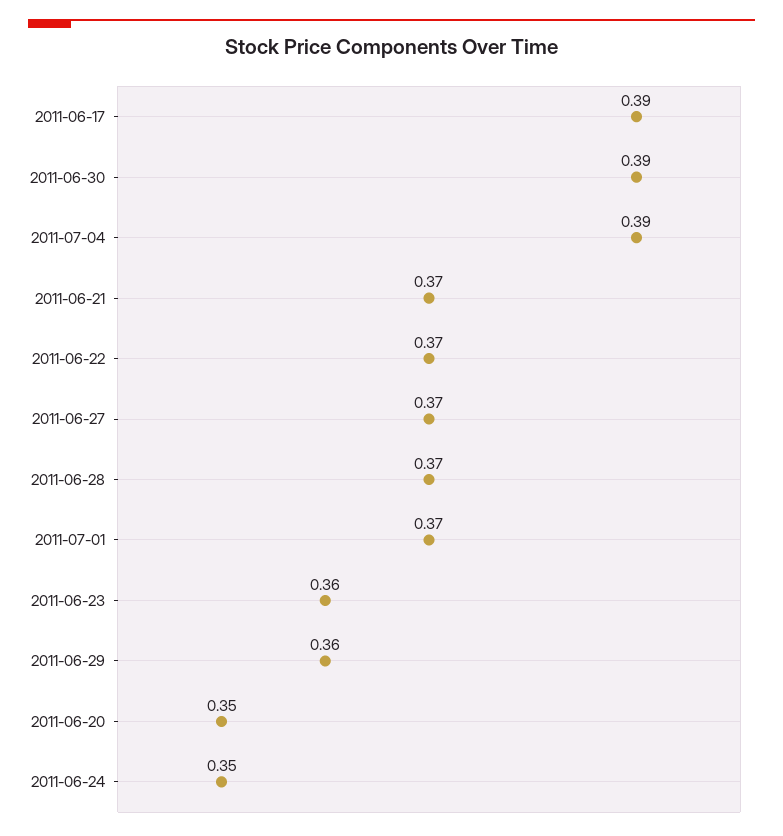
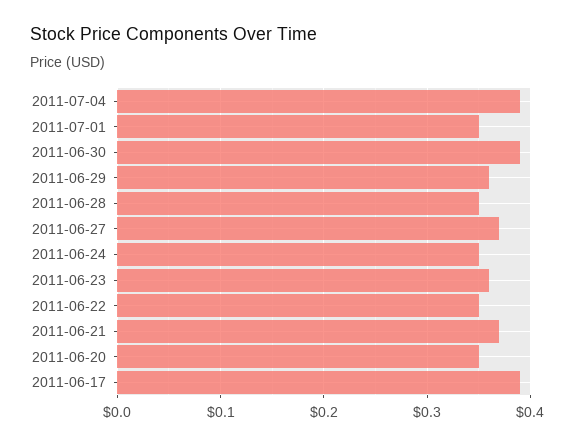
  {
    "2011-06-17": 0.39,
    "2011-06-30": 0.39,
    "2011-07-04": 0.39,
    "2011-06-21": 0.37,
-   "2011-06-22": 0.37,
+   "2011-06-22": 0.35,
    "2011-06-27": 0.37,
-   "2011-06-28": 0.37,
+   "2011-06-28": 0.35,
-   "2011-07-01": 0.37,
+   "2011-07-01": 0.35,
    "2011-06-23": 0.36,
    "2011-06-29": 0.36,
    "2011-06-20": 0.35,
    "2011-06-24": 0.35
  }

